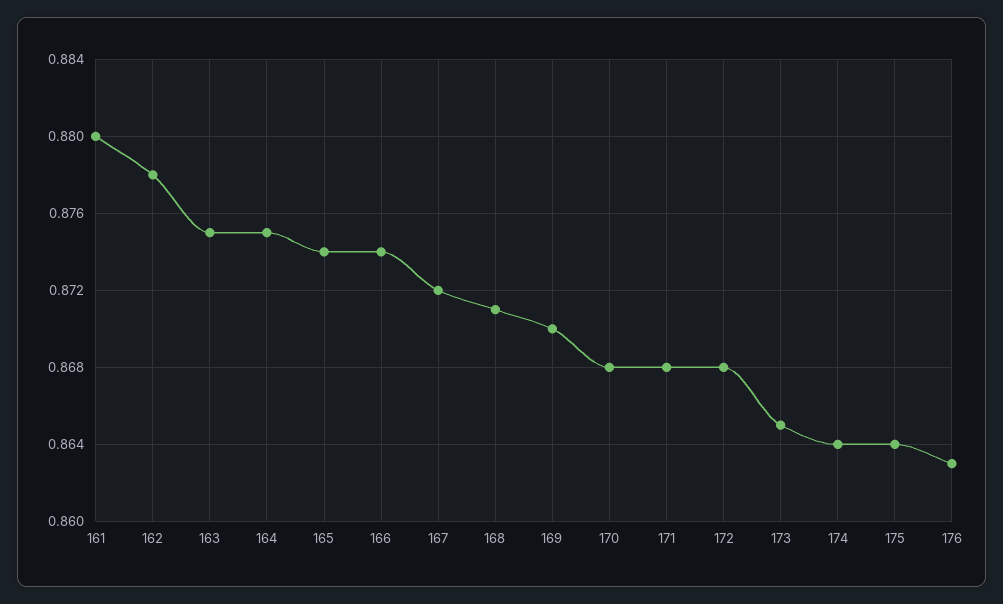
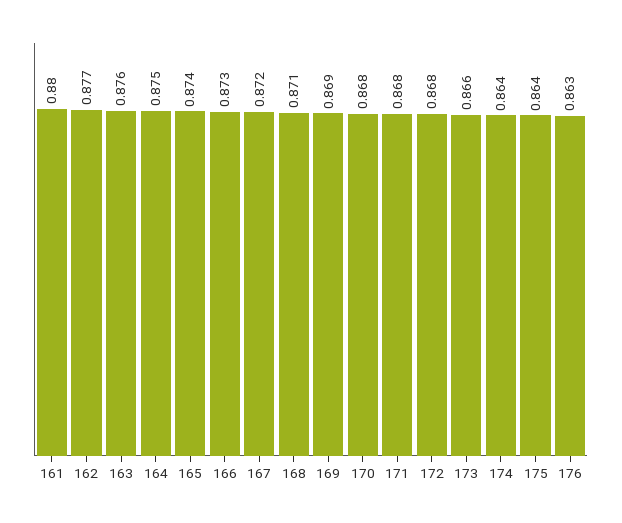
  {
    "161": 0.88,
-   "162": 0.878,
+   "162": 0.877,
-   "163": 0.875,
+   "163": 0.876,
    "164": 0.875,
    "165": 0.874,
-   "166": 0.874,
+   "166": 0.873,
    "167": 0.872,
    "168": 0.871,
-   "169": 0.87,
+   "169": 0.869,
    "170": 0.868,
    "171": 0.868,
    "172": 0.868,
-   "173": 0.865,
+   "173": 0.866,
    "174": 0.864,
    "175": 0.864,
    "176": 0.863
  }

